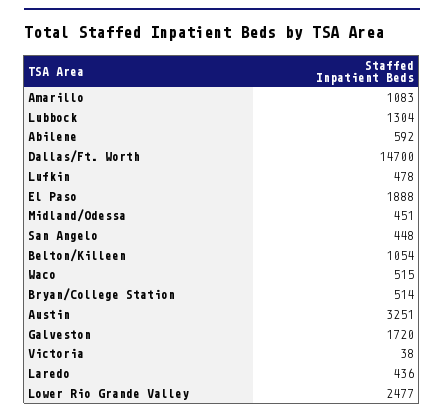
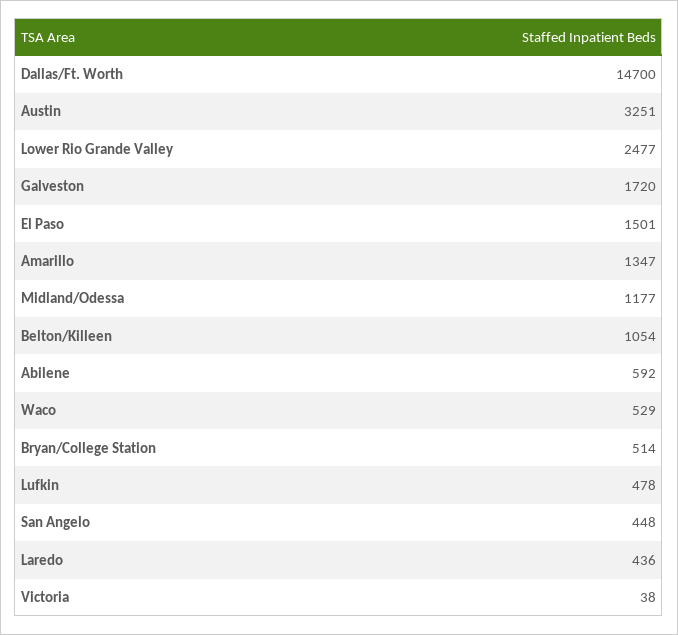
  {
-   "Amarillo": 1083,
+   "Amarillo": 1347,
-   "Lubbock": 1304,
    "Abilene": 592,
    "Dallas/Ft. Worth": 14700,
    "Lufkin": 478,
-   "El Paso": 1888,
+   "El Paso": 1501,
-   "Midland/Odessa": 451,
+   "Midland/Odessa": 1177,
    "San Angelo": 448,
    "Belton/Killeen": 1054,
-   "Waco": 515,
+   "Waco": 529,
    "Bryan/College Station": 514,
    "Austin": 3251,
    "Galveston": 1720,
    "Victoria": 38,
    "Laredo": 436,
    "Lower Rio Grande Valley": 2477
  }

